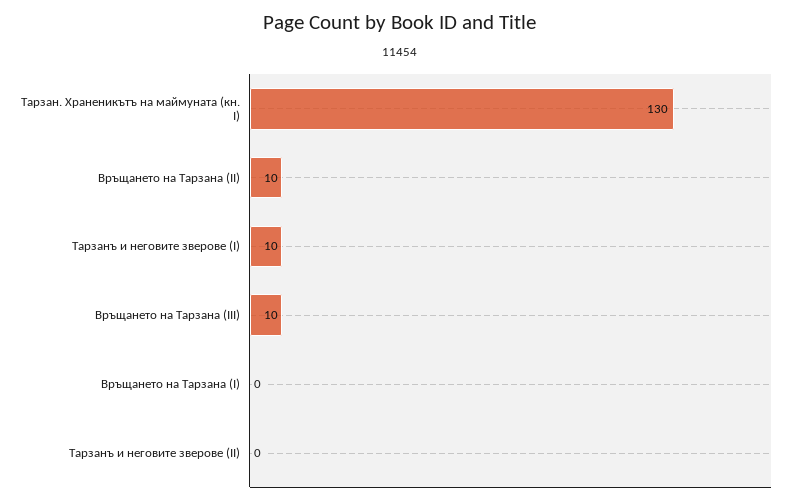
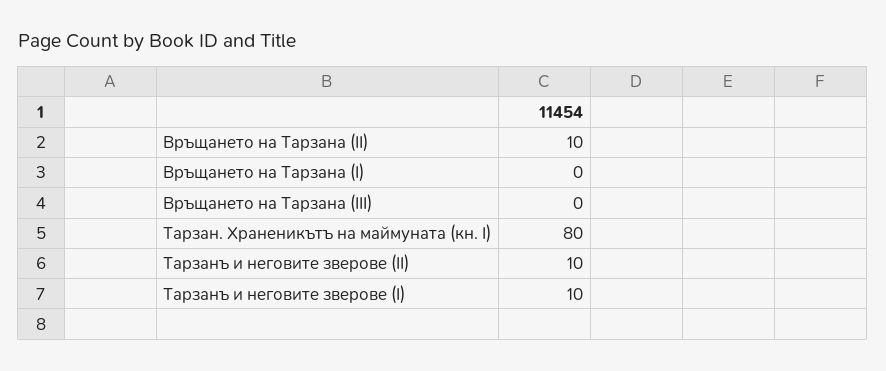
  {
-   "Тарзан. Храненикътъ на маймуната (кн. I)": 130,
+   "Тарзан. Храненикътъ на маймуната (кн. I)": 80,
    "Връщането на Тарзана (II)": 10,
    "Тарзанъ и неговите зверове (I)": 10,
-   "Връщането на Тарзана (III)": 10,
+   "Връщането на Тарзана (III)": 0,
    "Връщането на Тарзана (I)": 0,
-   "Тарзанъ и неговите зверове (II)": 0
+   "Тарзанъ и неговите зверове (II)": 10
  }

